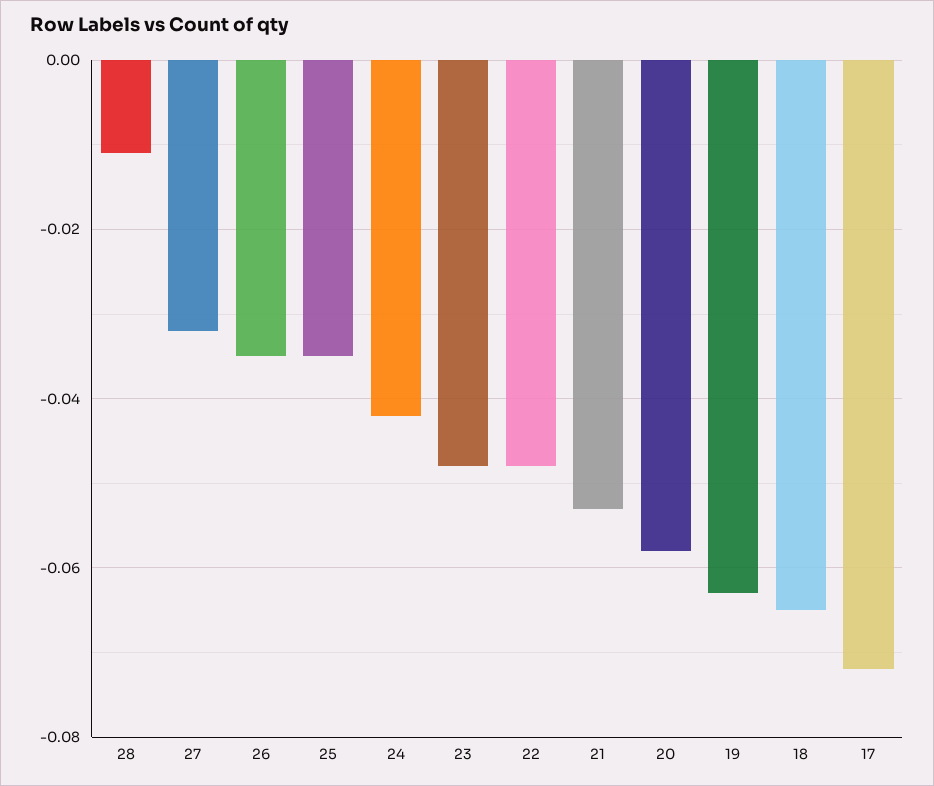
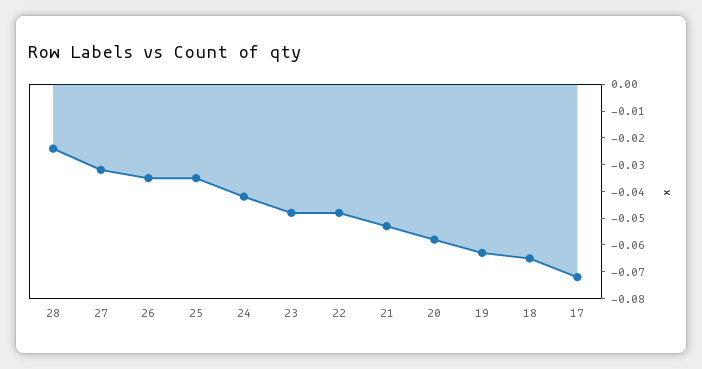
  {
-   "28": -0.01,
+   "28": -0.025,
    "27": -0.03,
    "26": -0.035,
    "25": -0.035,
    "24": -0.04,
    "23": -0.05,
    "22": -0.05,
    "21": -0.055,
    "20": -0.06,
    "19": -0.065,
    "18": -0.065,
    "17": -0.07
  }

